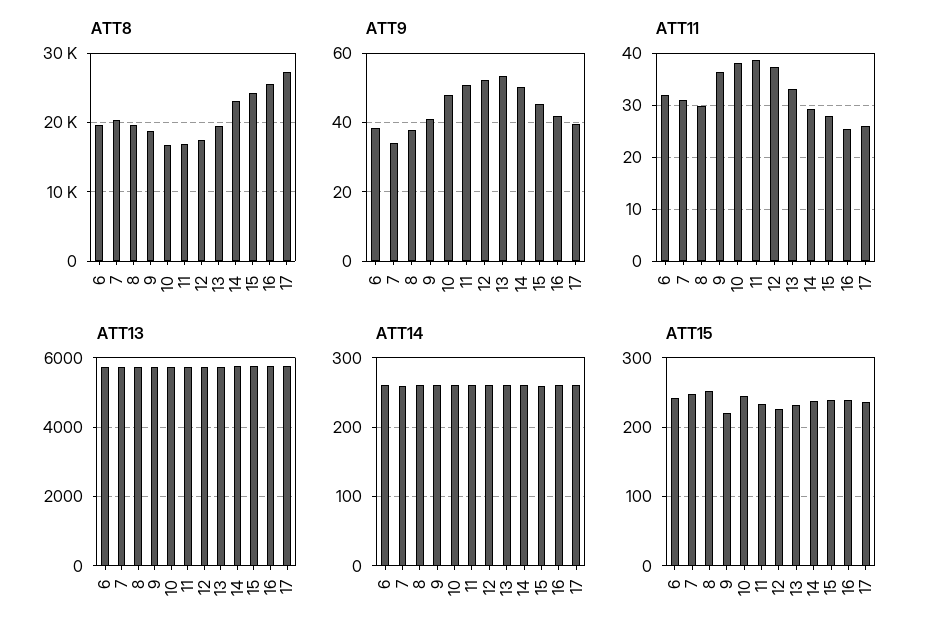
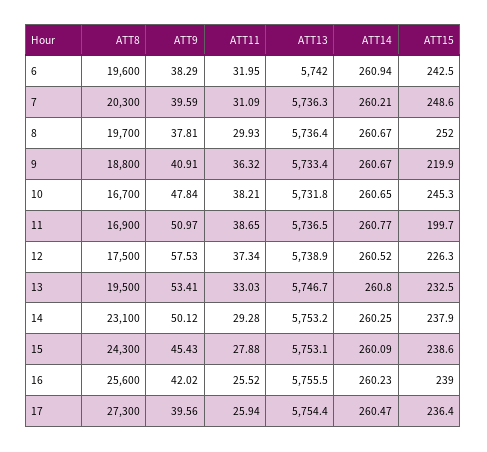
  {
    "ATT8": {
      "6": 19600,
      "7": 20300,
      "8": 19700,
      "9": 18800,
      "10": 16700,
      "11": 16900,
      "12": 17500,
      "13": 19500,
      "14": 23100,
      "15": 24300,
      "16": 25600,
      "17": 27300
    },
    "ATT9": {
      "6": 38.29,
-     "7": 34,
+     "7": 39.59,
      "8": 37.81,
      "9": 40.91,
      "10": 47.84,
      "11": 50.97,
-     "12": 52,
+     "12": 57.53,
      "13": 53.41,
      "14": 50.12,
      "15": 45.43,
      "16": 42.02,
      "17": 39.56
    },
    "ATT11": {
      "6": 31.95,
      "7": 31.09,
      "8": 29.93,
      "9": 36.32,
      "10": 38.21,
      "11": 38.65,
      "12": 37.34,
      "13": 33.03,
      "14": 29.28,
      "15": 27.88,
      "16": 25.52,
      "17": 25.94
    },
    "ATT13": {
      "6": 5742,
      "7": 5736.3,
      "8": 5736.4,
      "9": 5733.4,
      "10": 5731.8,
      "11": 5736.5,
      "12": 5738.9,
      "13": 5746.7,
      "14": 5753.2,
      "15": 5753.1,
      "16": 5755.5,
      "17": 5754.4
    },
    "ATT14": {
      "6": 260.94,
      "7": 260.21,
      "8": 260.67,
      "9": 260.67,
      "10": 260.65,
      "11": 260.77,
      "12": 260.52,
      "13": 260.8,
      "14": 260.25,
      "15": 260.09,
      "16": 260.23,
      "17": 260.47
    },
    "ATT15": {
      "6": 242.5,
      "7": 248.6,
      "8": 252,
      "9": 219.9,
      "10": 245.3,
-     "11": 230,
+     "11": 199.7,
      "12": 226.3,
      "13": 232.5,
      "14": 237.9,
      "15": 238.6,
      "16": 239,
      "17": 236.4
    }
  }

